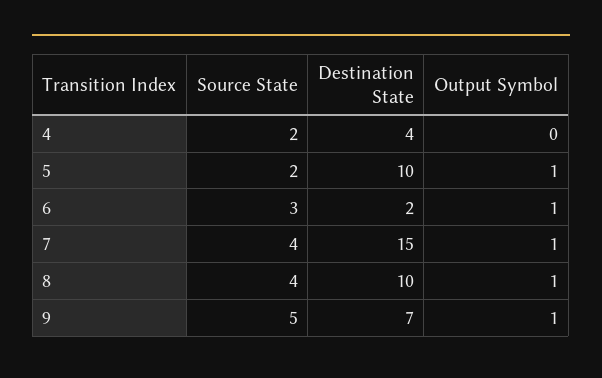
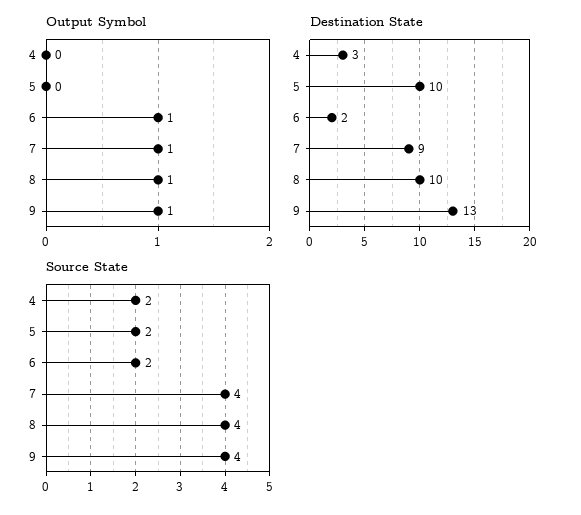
  {
    "Source State": {
      "4": 2,
      "5": 2,
-     "6": 3,
+     "6": 2,
      "7": 4,
      "8": 4,
-     "9": 5
+     "9": 4
    },
    "Destination State": {
-     "4": 4,
+     "4": 3,
      "5": 10,
      "6": 2,
-     "7": 15,
+     "7": 9,
      "8": 10,
-     "9": 7
+     "9": 13
    },
    "Output Symbol": {
      "4": 0,
-     "5": 1,
+     "5": 0,
      "6": 1,
      "7": 1,
      "8": 1,
      "9": 1
    }
  }

